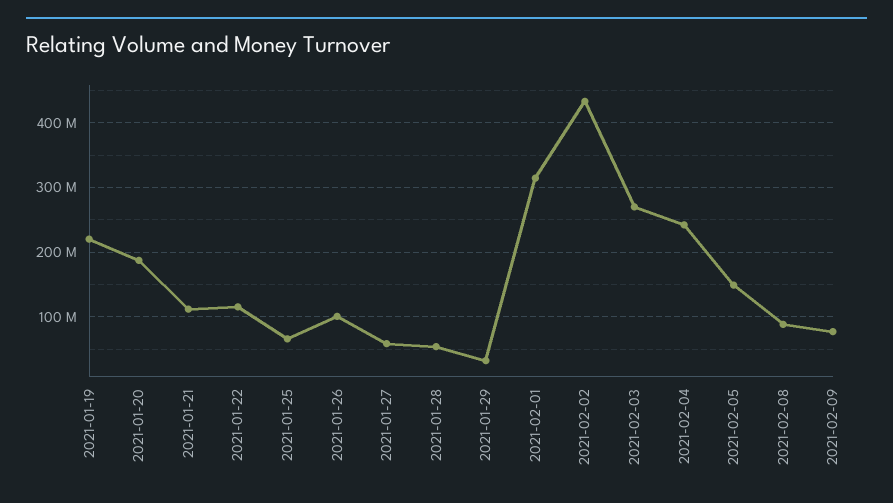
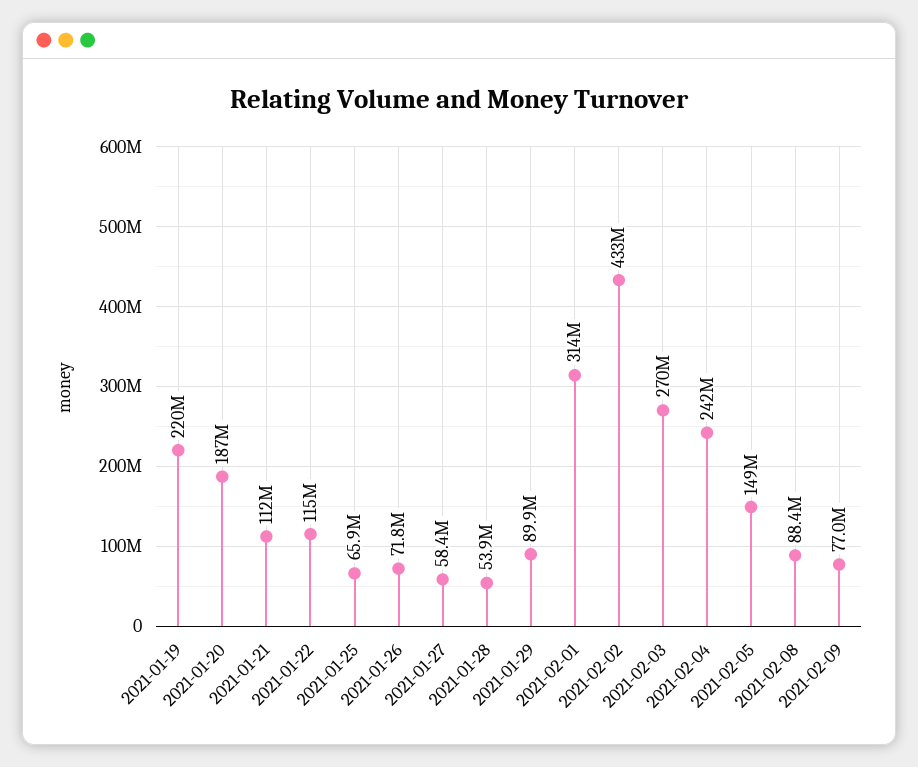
  {
    "2021-01-19": 220000000,
    "2021-01-20": 187000000,
    "2021-01-21": 112000000,
    "2021-01-22": 115000000,
    "2021-01-25": 65900000,
-   "2021-01-26": 100000000,
+   "2021-01-26": 71800000,
    "2021-01-27": 58400000,
    "2021-01-28": 53900000,
-   "2021-01-29": 30000000,
+   "2021-01-29": 89900000,
    "2021-02-01": 314000000,
    "2021-02-02": 433000000,
    "2021-02-03": 270000000,
    "2021-02-04": 242000000,
    "2021-02-05": 149000000,
    "2021-02-08": 88400000,
    "2021-02-09": 77000000
  }

